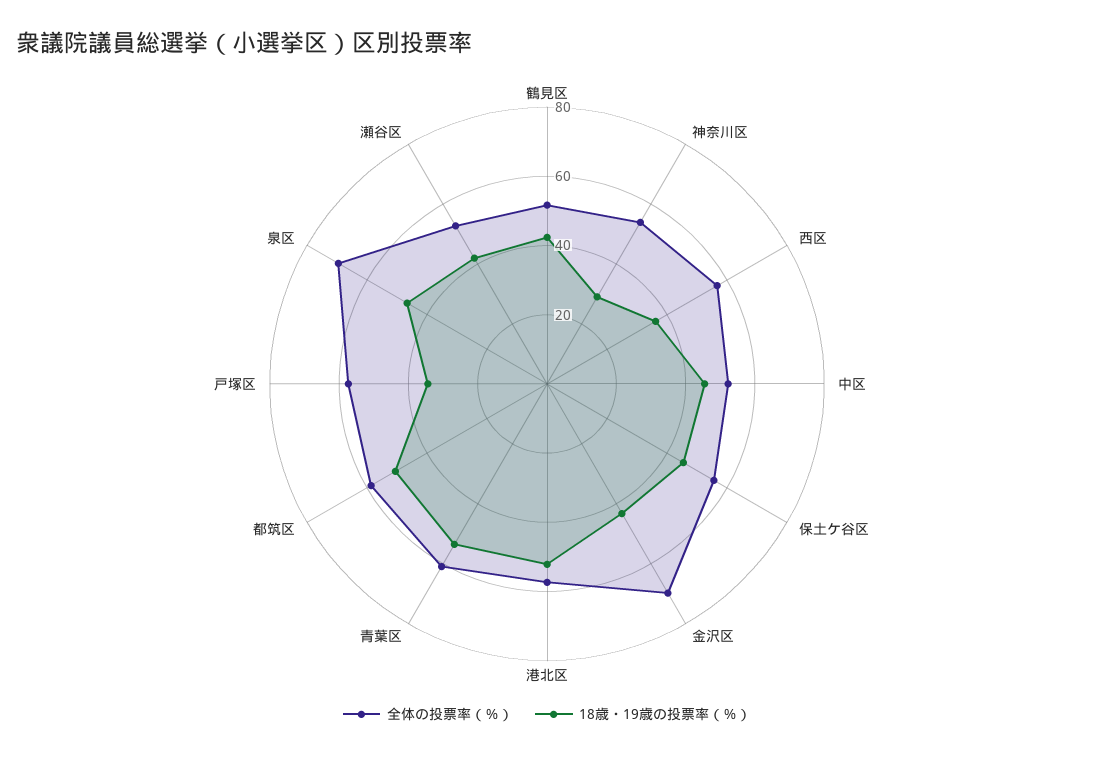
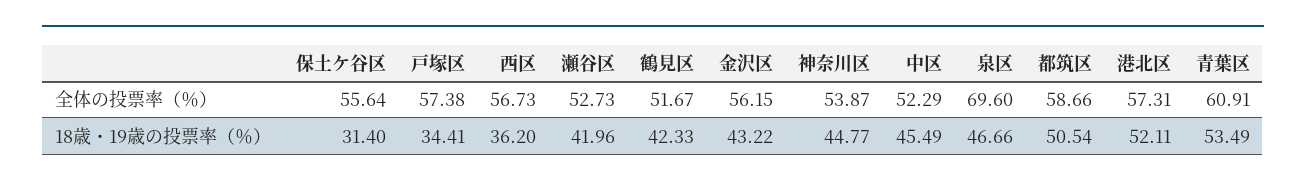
  {
    "全体の投票率（％）": {
      "鶴見区": 51.67,
      "神奈川区": 53.87,
      "西区": 56.73,
      "中区": 52.29,
      "保土ケ谷区": 55.64,
-     "金沢区": 70,
+     "金沢区": 56.15,
      "港北区": 57.31,
      "青葉区": 60.91,
      "都筑区": 58.66,
      "戸塚区": 57.38,
      "泉区": 69.6,
      "瀬谷区": 52.73
    },
    "18歳・19歳の投票率（％）": {
      "鶴見区": 42.33,
-     "神奈川区": 30,
+     "神奈川区": 44.77,
      "西区": 36.2,
      "中区": 45.49,
-     "保土ケ谷区": 45,
+     "保土ケ谷区": 31.4,
      "金沢区": 43.22,
      "港北区": 52.11,
      "青葉区": 53.49,
      "都筑区": 50.54,
      "戸塚区": 34.41,
      "泉区": 46.66,
      "瀬谷区": 41.96
    }
  }

